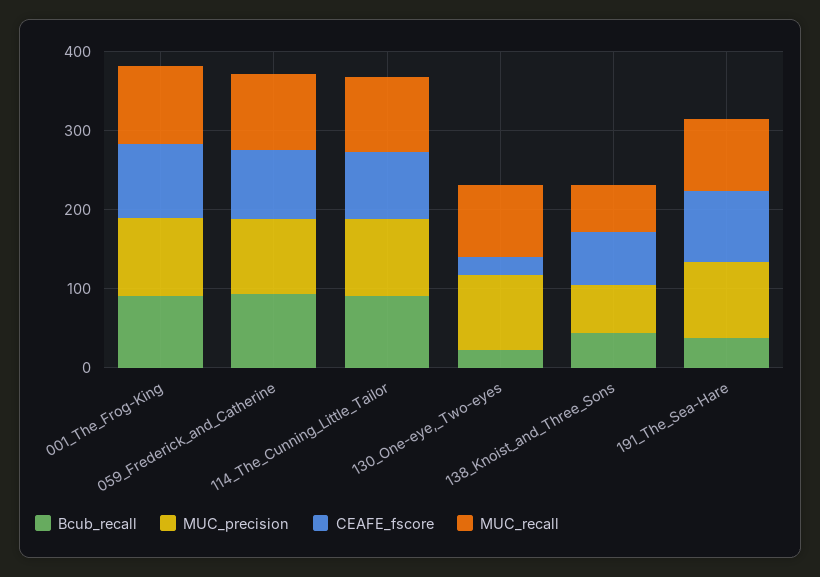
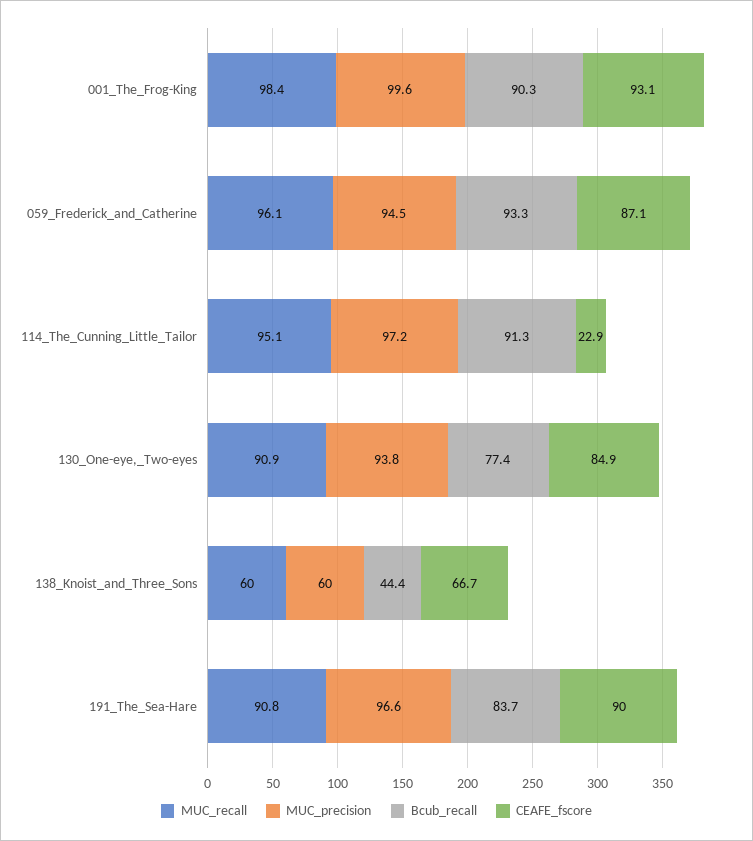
  {
    "Bcub_recall": {
      "001_The_Frog-King": 90.3,
      "059_Frederick_and_Catherine": 93.3,
      "114_The_Cunning_Little_Tailor": 91.3,
-     "130_One-eye,_Two-eyes": 20,
+     "130_One-eye,_Two-eyes": 77.4,
      "138_Knoist_and_Three_Sons": 44.4,
-     "191_The_Sea-Hare": 40
+     "191_The_Sea-Hare": 83.7
    },
    "MUC_precision": {
      "001_The_Frog-King": 99.6,
      "059_Frederick_and_Catherine": 94.5,
      "114_The_Cunning_Little_Tailor": 97.2,
      "130_One-eye,_Two-eyes": 93.8,
      "138_Knoist_and_Three_Sons": 60,
      "191_The_Sea-Hare": 96.6
    },
    "CEAFE_fscore": {
      "001_The_Frog-King": 93.1,
      "059_Frederick_and_Catherine": 87.1,
-     "114_The_Cunning_Little_Tailor": 80,
+     "114_The_Cunning_Little_Tailor": 22.9,
-     "130_One-eye,_Two-eyes": 20,
+     "130_One-eye,_Two-eyes": 84.9,
      "138_Knoist_and_Three_Sons": 66.7,
      "191_The_Sea-Hare": 90
    },
    "MUC_recall": {
      "001_The_Frog-King": 98.4,
      "059_Frederick_and_Catherine": 96.1,
      "114_The_Cunning_Little_Tailor": 95.1,
      "130_One-eye,_Two-eyes": 90.9,
      "138_Knoist_and_Three_Sons": 60,
      "191_The_Sea-Hare": 90.8
    }
  }

